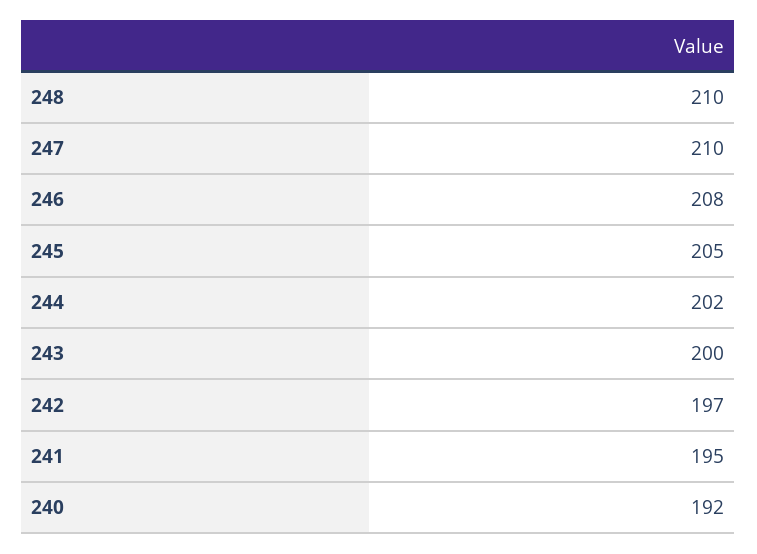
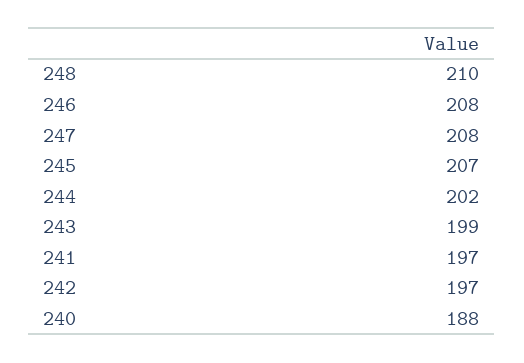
  {
    "248": 210,
-   "247": 210,
+   "247": 208,
    "246": 208,
-   "245": 205,
+   "245": 207,
    "244": 202,
-   "243": 200,
+   "243": 199,
    "242": 197,
-   "241": 195,
+   "241": 197,
-   "240": 192
+   "240": 188
  }

